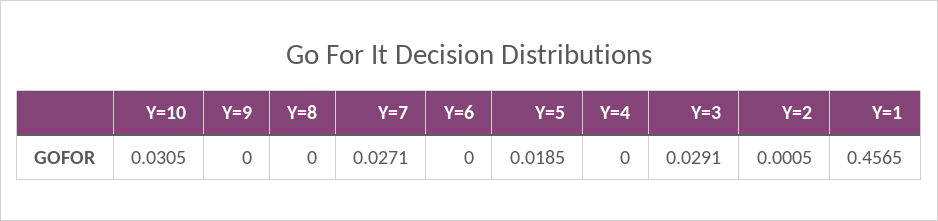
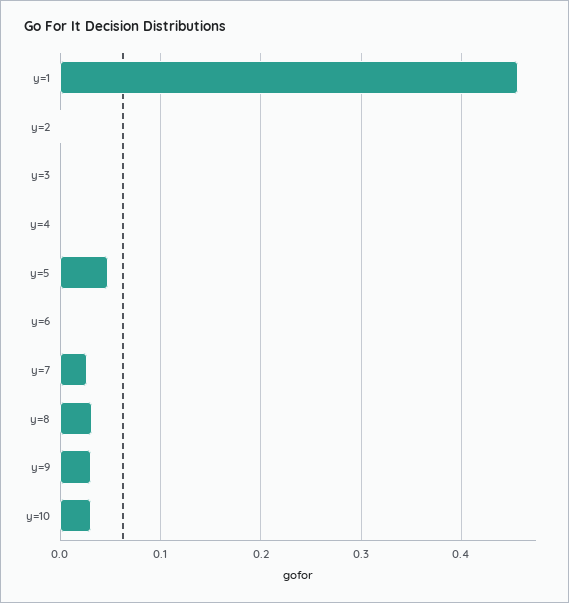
  {
    "Y=10": 0.0305,
-   "Y=9": 0,
+   "Y=9": 0.03,
-   "Y=8": 0,
+   "Y=8": 0.03,
    "Y=7": 0.0271,
    "Y=6": 0,
-   "Y=5": 0.0185,
+   "Y=5": 0.05,
    "Y=4": 0,
-   "Y=3": 0.0291,
+   "Y=3": 0,
    "Y=2": 0.0005,
    "Y=1": 0.4565
  }

